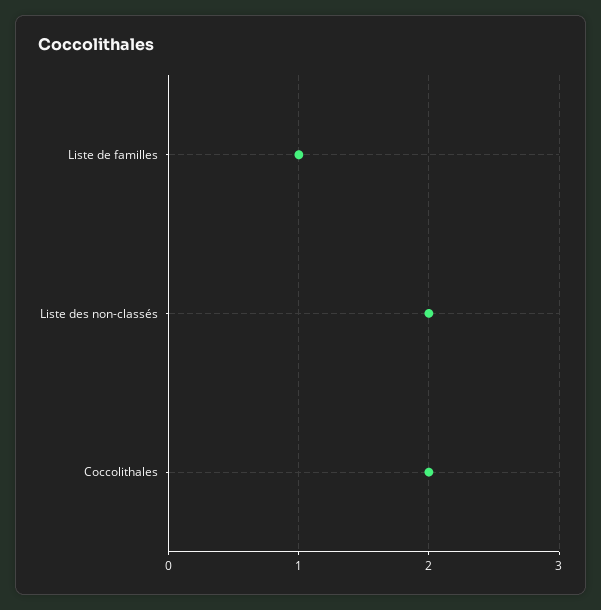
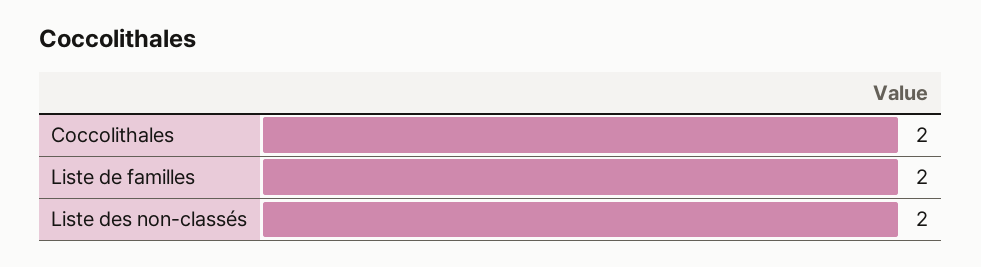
  {
-   "Liste de familles": 1,
+   "Liste de familles": 2,
    "Liste des non-classés": 2,
    "Coccolithales": 2
  }

